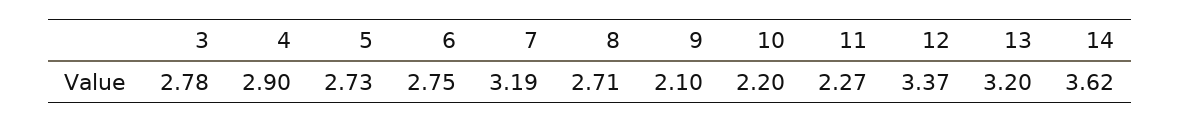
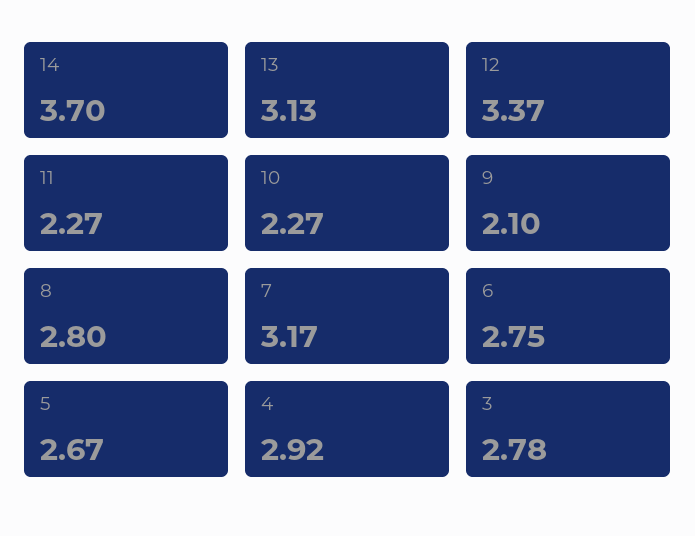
  {
    "3": 2.78,
-   "4": 2.9,
+   "4": 2.92,
-   "5": 2.73,
+   "5": 2.67,
    "6": 2.75,
-   "7": 3.19,
+   "7": 3.17,
-   "8": 2.71,
+   "8": 2.8,
    "9": 2.1,
-   "10": 2.2,
+   "10": 2.27,
    "11": 2.27,
    "12": 3.37,
-   "13": 3.2,
+   "13": 3.13,
-   "14": 3.62
+   "14": 3.7
  }

